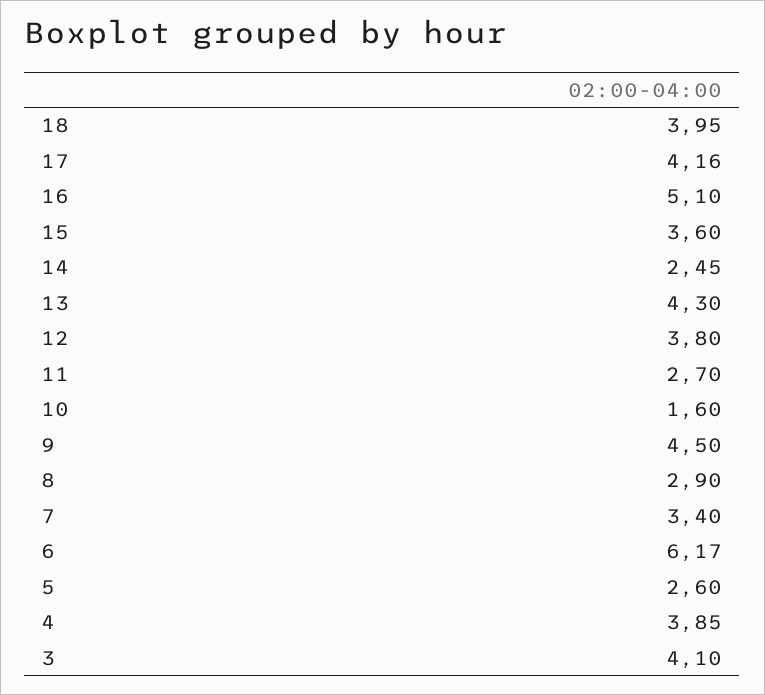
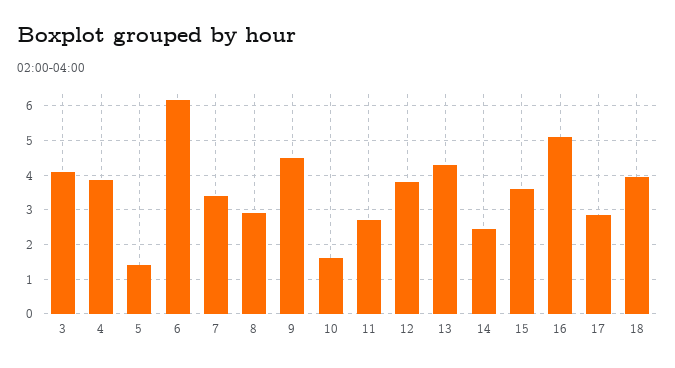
  {
    "18": 3.95,
-   "17": 4.16,
+   "17": 2.8,
    "16": 5.1,
    "15": 3.6,
    "14": 2.45,
    "13": 4.3,
    "12": 3.8,
    "11": 2.7,
    "10": 1.6,
    "9": 4.5,
    "8": 2.9,
    "7": 3.4,
    "6": 6.17,
-   "5": 2.6,
+   "5": 1.4,
    "4": 3.85,
    "3": 4.1
  }

